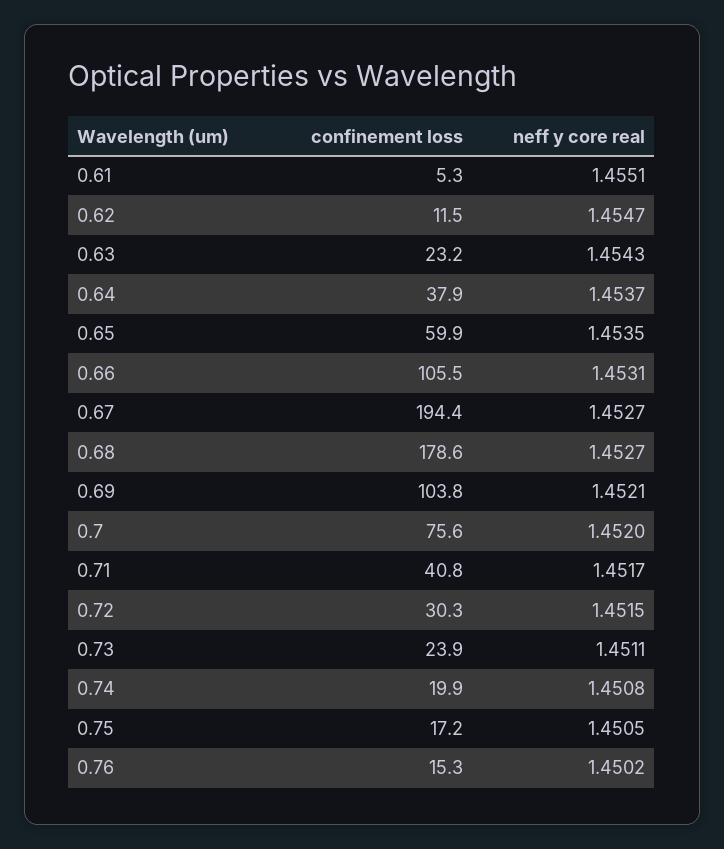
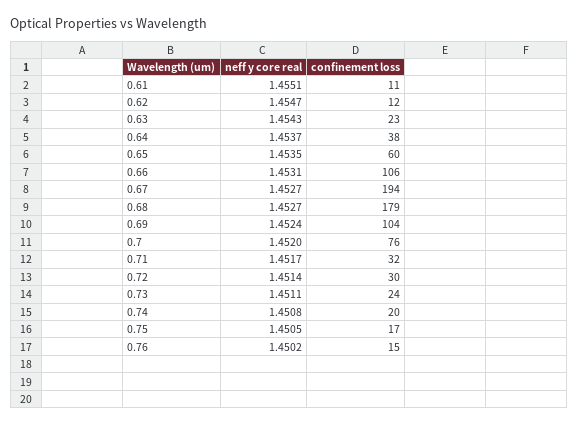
  {
    "confinement loss": {
-     "0.61": 5.3,
+     "0.61": 11,
      "0.62": 11.5,
      "0.63": 23.2,
      "0.64": 37.9,
      "0.65": 59.9,
      "0.66": 105.5,
      "0.67": 194.4,
      "0.68": 178.6,
      "0.69": 103.8,
      "0.7": 75.6,
-     "0.71": 40.8,
+     "0.71": 32,
      "0.72": 30.3,
      "0.73": 23.9,
      "0.74": 19.9,
      "0.75": 17.2,
      "0.76": 15.3
    },
    "neff y core real": {
      "0.61": 1.4551,
      "0.62": 1.4547,
      "0.63": 1.4543,
      "0.64": 1.4537,
      "0.65": 1.4535,
      "0.66": 1.4531,
      "0.67": 1.4527,
      "0.68": 1.4527,
-     "0.69": 1.4521,
+     "0.69": 1.4524,
      "0.7": 1.452,
      "0.71": 1.4517,
-     "0.72": 1.4515,
+     "0.72": 1.4514,
      "0.73": 1.4511,
      "0.74": 1.4508,
      "0.75": 1.4505,
      "0.76": 1.4502
    }
  }

